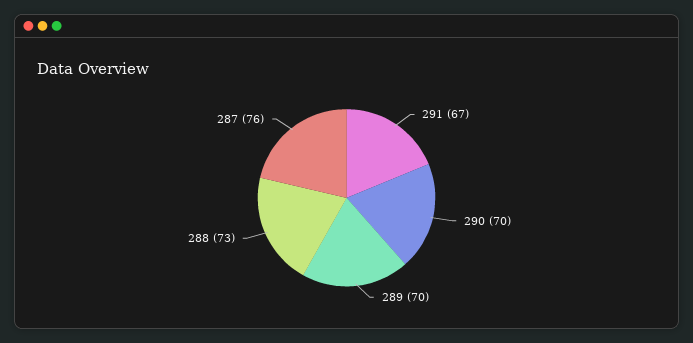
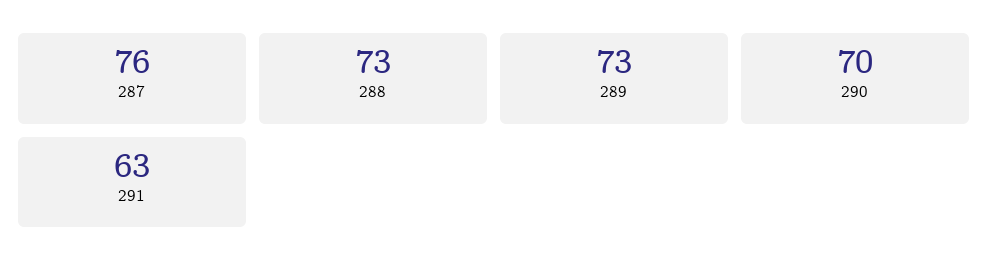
  {
-   "291": 67,
+   "291": 63,
    "290": 70,
-   "289": 70,
+   "289": 73,
    "288": 73,
    "287": 76
  }

